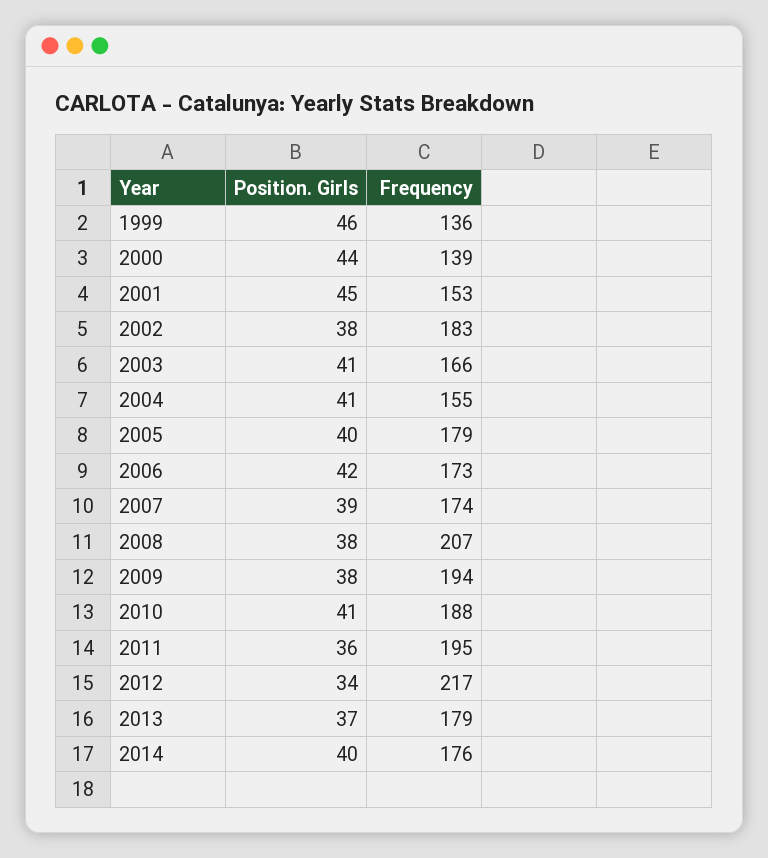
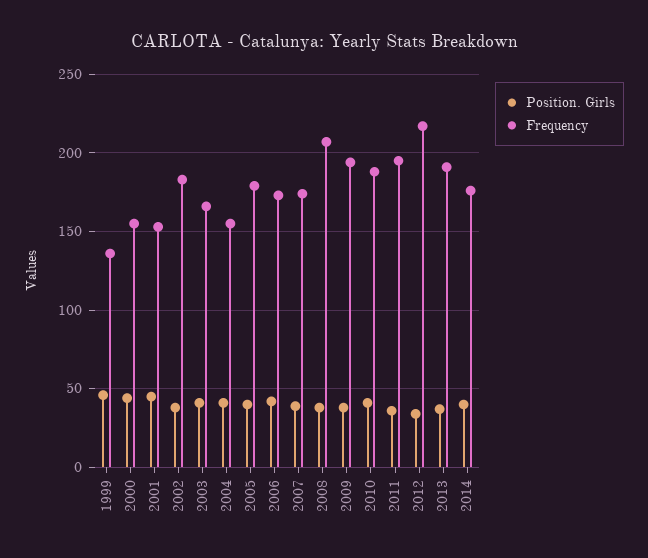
  {
    "Position. Girls": {
      "1999": 46,
      "2000": 44,
      "2001": 45,
      "2002": 38,
      "2003": 41,
      "2004": 41,
      "2005": 40,
      "2006": 42,
      "2007": 39,
      "2008": 38,
      "2009": 38,
      "2010": 41,
      "2011": 36,
      "2012": 34,
      "2013": 37,
      "2014": 40
    },
    "Frequency": {
      "1999": 136,
-     "2000": 139,
+     "2000": 155,
      "2001": 153,
      "2002": 183,
      "2003": 166,
      "2004": 155,
      "2005": 179,
      "2006": 173,
      "2007": 174,
      "2008": 207,
      "2009": 194,
      "2010": 188,
      "2011": 195,
      "2012": 217,
-     "2013": 179,
+     "2013": 190,
      "2014": 176
    }
  }

